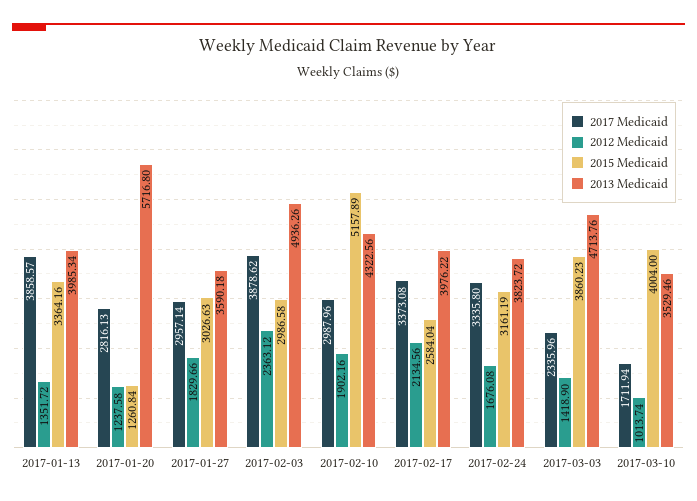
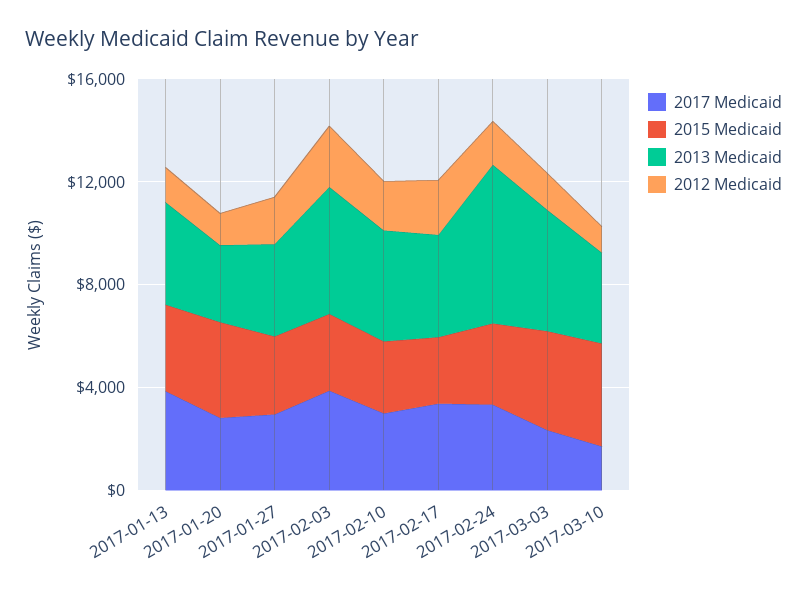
  {
    "2017 Medicaid": {
      "2017-01-13": 3858.57,
      "2017-01-20": 2816.13,
      "2017-01-27": 2957.14,
      "2017-02-03": 3878.62,
      "2017-02-10": 2987.96,
      "2017-02-17": 3373.08,
      "2017-02-24": 3335.8,
      "2017-03-03": 2335.96,
      "2017-03-10": 1711.94
    },
    "2012 Medicaid": {
      "2017-01-13": 1351.72,
      "2017-01-20": 1237.58,
      "2017-01-27": 1829.66,
      "2017-02-03": 2363.12,
      "2017-02-10": 1902.16,
      "2017-02-17": 2134.56,
      "2017-02-24": 1676.08,
      "2017-03-03": 1418.9,
      "2017-03-10": 1013.74
    },
    "2015 Medicaid": {
      "2017-01-13": 3364.16,
-     "2017-01-20": 1260.84,
+     "2017-01-20": 4000,
      "2017-01-27": 3026.63,
      "2017-02-03": 2986.58,
-     "2017-02-10": 5157.89,
+     "2017-02-10": 3000,
      "2017-02-17": 2584.04,
      "2017-02-24": 3161.19,
      "2017-03-03": 3860.23,
      "2017-03-10": 4004
    },
    "2013 Medicaid": {
      "2017-01-13": 3985.34,
-     "2017-01-20": 5716.8,
+     "2017-01-20": 3000,
      "2017-01-27": 3590.18,
      "2017-02-03": 4936.26,
      "2017-02-10": 4322.56,
      "2017-02-17": 3976.22,
-     "2017-02-24": 3823.72,
+     "2017-02-24": 6000,
      "2017-03-03": 4713.76,
      "2017-03-10": 3529.46
    }
  }

